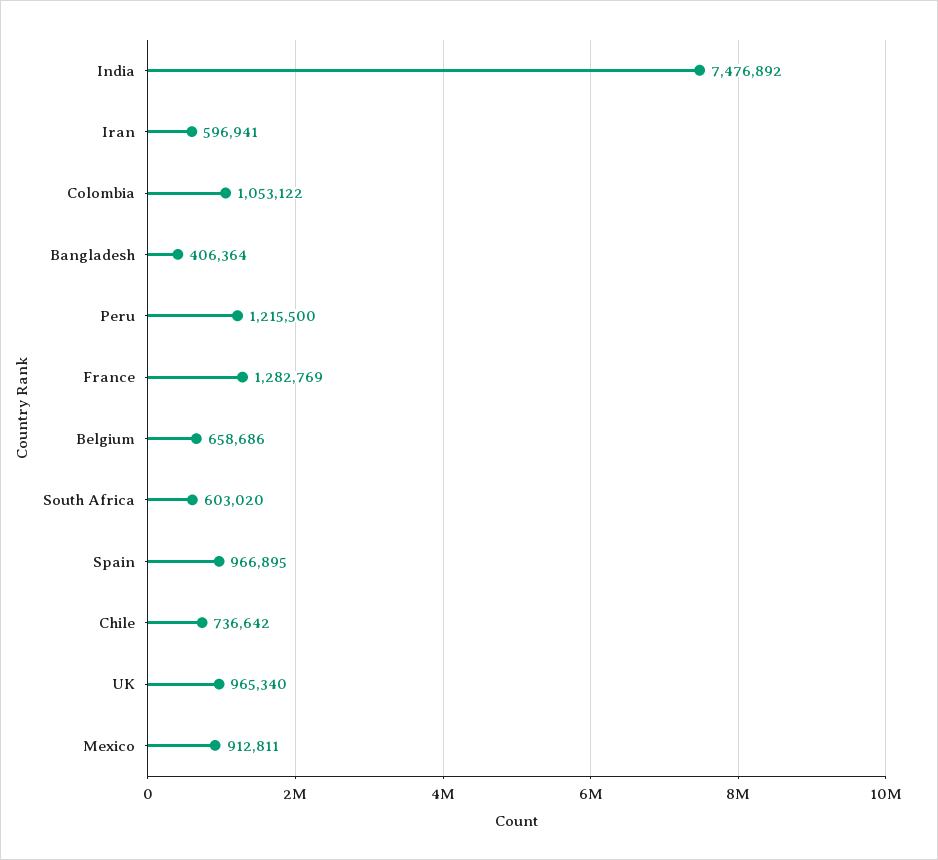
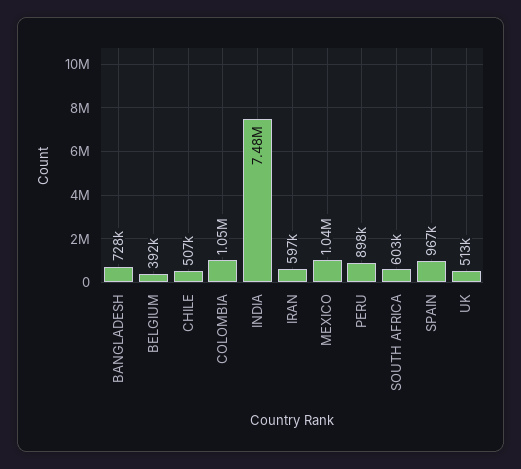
  {
    "India": 7476892,
    "Iran": 596941,
    "Colombia": 1053122,
-   "Bangladesh": 406364,
+   "Bangladesh": 728000,
-   "Peru": 1215500,
+   "Peru": 898000,
-   "France": 1282769,
-   "Belgium": 658686,
+   "Belgium": 392000,
    "South Africa": 603020,
    "Spain": 966895,
-   "Chile": 736642,
+   "Chile": 507000,
-   "UK": 965340,
+   "UK": 513000,
-   "Mexico": 912811
+   "Mexico": 1040000
  }

